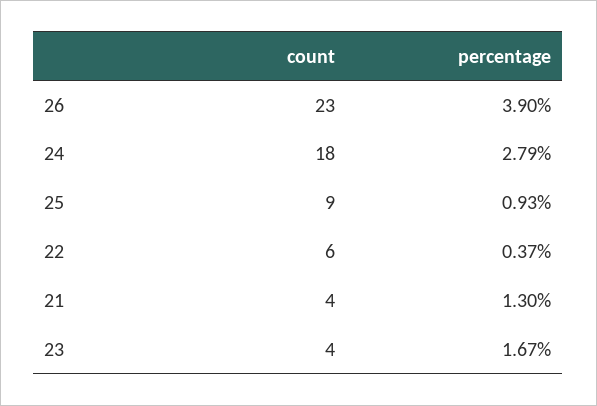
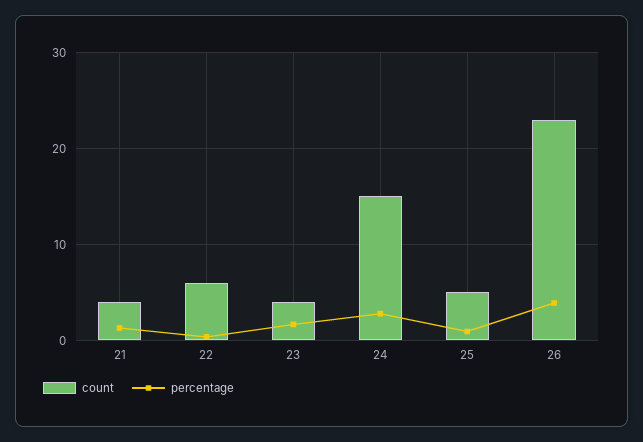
  {
    "count": {
      "26": 23,
-     "24": 18,
+     "24": 15,
-     "25": 9,
+     "25": 5,
      "22": 6,
      "21": 4,
      "23": 4
    },
    "percentage": {
      "26": 3.9,
      "24": 2.79,
      "25": 0.93,
      "22": 0.37,
      "21": 1.3,
      "23": 1.67
    }
  }

